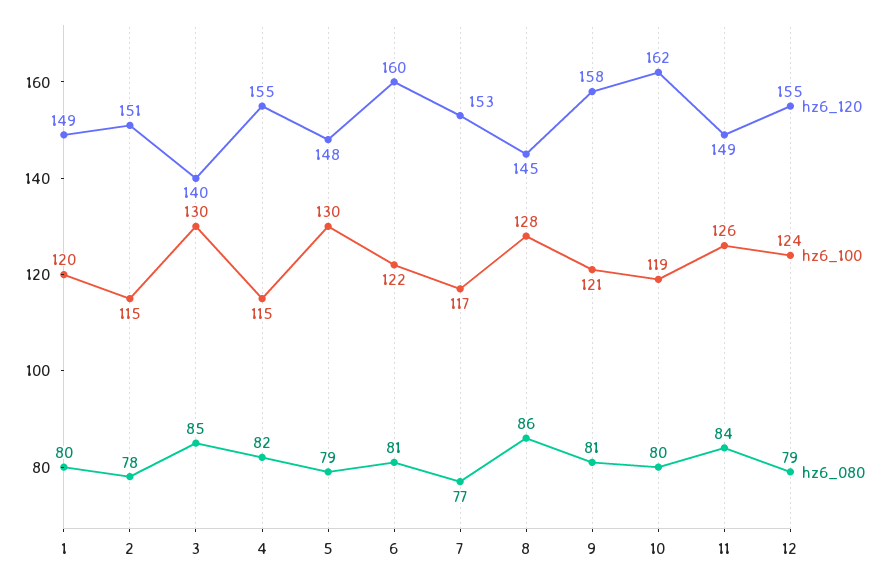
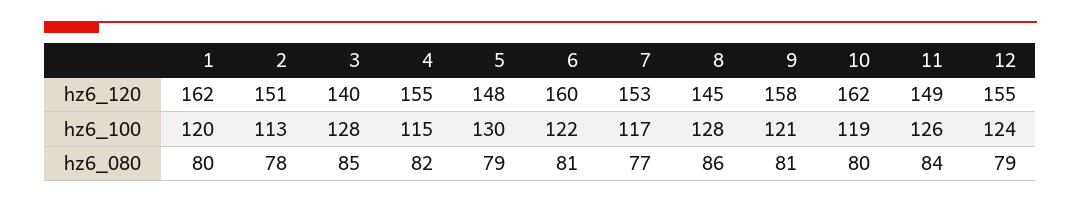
  {
    "hz6_120": {
-     "1": 149,
+     "1": 162,
      "2": 151,
      "3": 140,
      "4": 155,
      "5": 148,
      "6": 160,
      "7": 153,
      "8": 145,
      "9": 158,
      "10": 162,
      "11": 149,
      "12": 155
    },
    "hz6_100": {
      "1": 120,
-     "2": 115,
+     "2": 113,
-     "3": 130,
+     "3": 128,
      "4": 115,
      "5": 130,
      "6": 122,
      "7": 117,
      "8": 128,
      "9": 121,
      "10": 119,
      "11": 126,
      "12": 124
    },
    "hz6_080": {
      "1": 80,
      "2": 78,
      "3": 85,
      "4": 82,
      "5": 79,
      "6": 81,
      "7": 77,
      "8": 86,
      "9": 81,
      "10": 80,
      "11": 84,
      "12": 79
    }
  }

